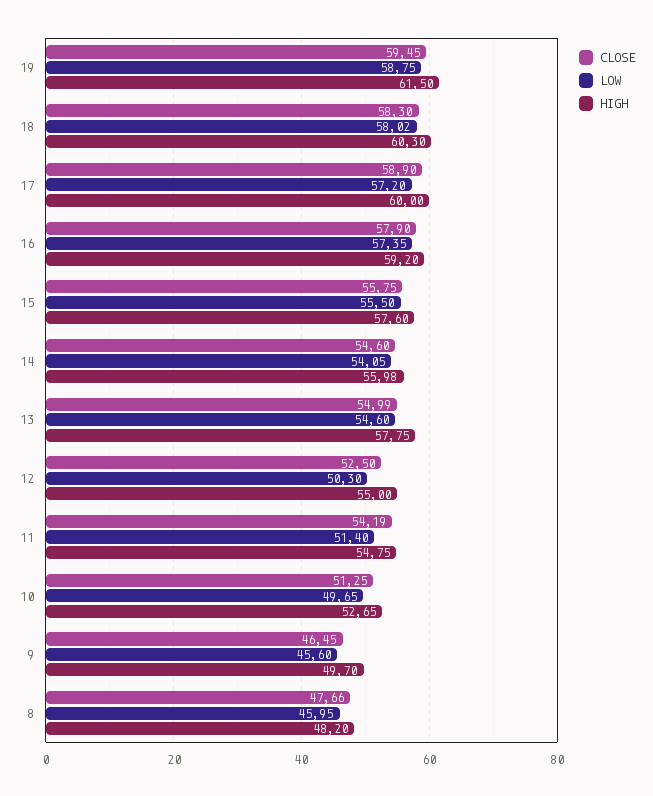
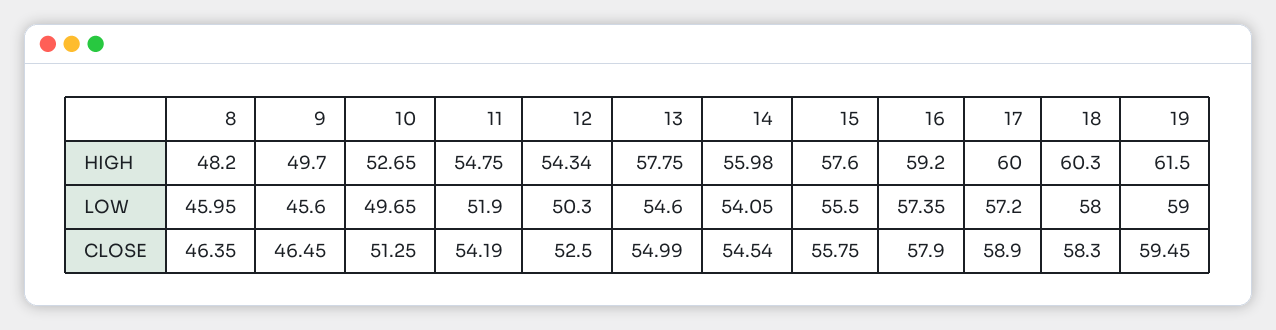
  {
    "CLOSE": {
      "19": 59.45,
      "18": 58.3,
      "17": 58.9,
      "16": 57.9,
      "15": 55.75,
-     "14": 54.6,
+     "14": 54.54,
      "13": 54.99,
      "12": 52.5,
      "11": 54.19,
      "10": 51.25,
      "9": 46.45,
-     "8": 47.66
+     "8": 46.35
    },
    "LOW": {
-     "19": 58.75,
+     "19": 59,
-     "18": 58.02,
+     "18": 58,
      "17": 57.2,
      "16": 57.35,
      "15": 55.5,
      "14": 54.05,
      "13": 54.6,
      "12": 50.3,
-     "11": 51.4,
+     "11": 51.9,
      "10": 49.65,
      "9": 45.6,
      "8": 45.95
    },
    "HIGH": {
      "19": 61.5,
      "18": 60.3,
      "17": 60,
      "16": 59.2,
      "15": 57.6,
      "14": 55.98,
      "13": 57.75,
-     "12": 55,
+     "12": 54.34,
      "11": 54.75,
      "10": 52.65,
      "9": 49.7,
      "8": 48.2
    }
  }

